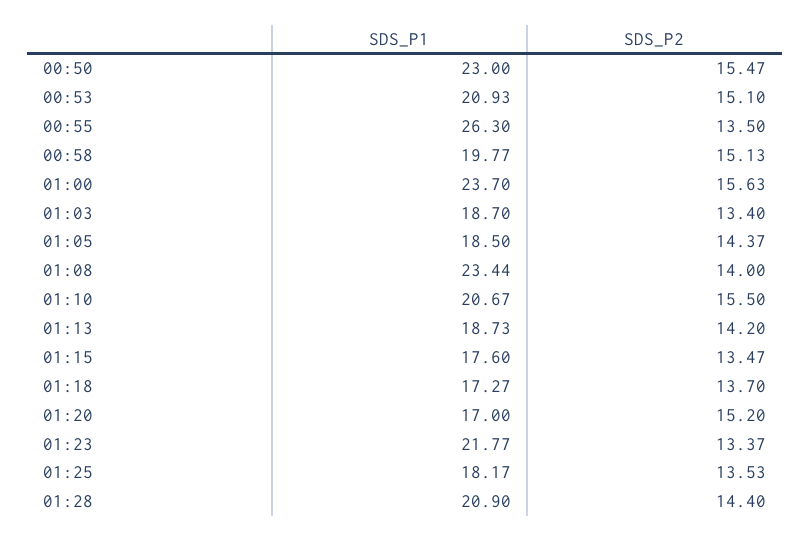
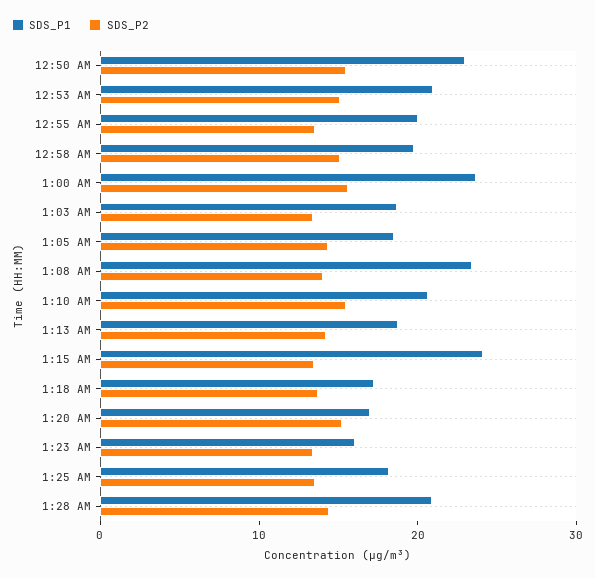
  {
    "SDS_P1": {
      "00:50": 23,
      "00:53": 20.93,
-     "00:55": 26.3,
+     "00:55": 20,
      "00:58": 19.77,
      "01:00": 23.7,
      "01:03": 18.7,
      "01:05": 18.5,
      "01:08": 23.44,
      "01:10": 20.67,
      "01:13": 18.73,
-     "01:15": 17.6,
+     "01:15": 24,
      "01:18": 17.27,
      "01:20": 17,
-     "01:23": 21.77,
+     "01:23": 16,
      "01:25": 18.17,
      "01:28": 20.9
    },
    "SDS_P2": {
      "00:50": 15.47,
      "00:53": 15.1,
      "00:55": 13.5,
      "00:58": 15.13,
      "01:00": 15.63,
      "01:03": 13.4,
      "01:05": 14.37,
      "01:08": 14,
      "01:10": 15.5,
      "01:13": 14.2,
      "01:15": 13.47,
      "01:18": 13.7,
      "01:20": 15.2,
      "01:23": 13.37,
      "01:25": 13.53,
      "01:28": 14.4
    }
  }

